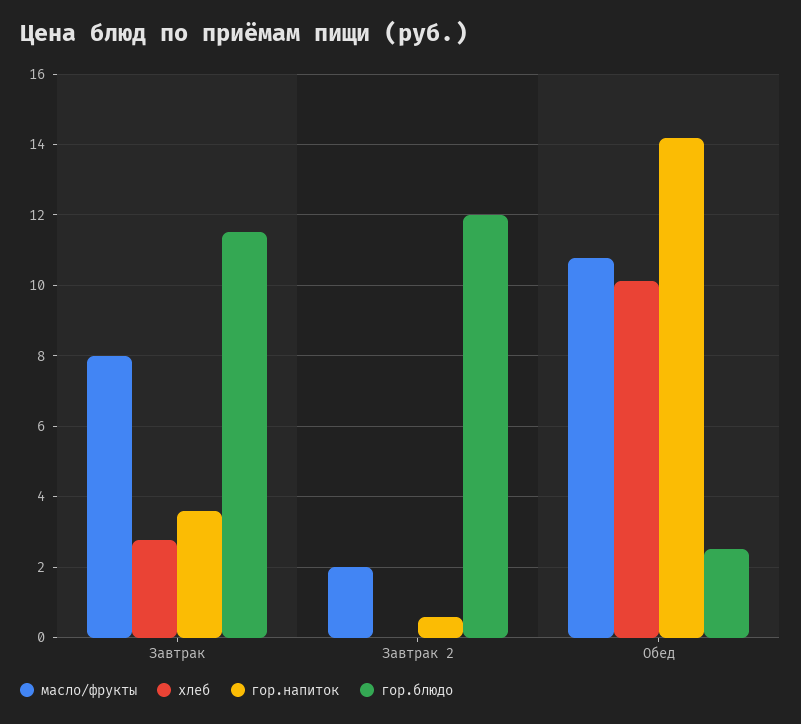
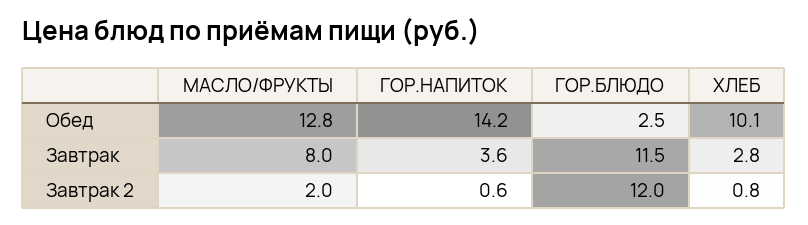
  {
    "масло/фрукты": {
      "Завтрак": 8,
      "Завтрак 2": 2,
-     "Обед": 10.8
+     "Обед": 12.8
    },
    "хлеб": {
      "Завтрак": 2.8,
-     "Завтрак 2": 0,
+     "Завтрак 2": 0.8,
      "Обед": 10.1
    },
    "гор.напиток": {
      "Завтрак": 3.6,
      "Завтрак 2": 0.6,
      "Обед": 14.2
    },
    "гор.блюдо": {
      "Завтрак": 11.5,
      "Завтрак 2": 12,
      "Обед": 2.5
    }
  }

